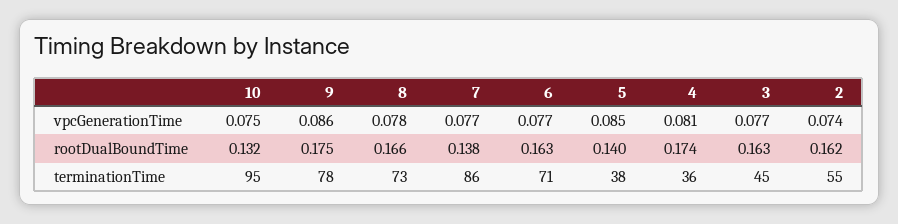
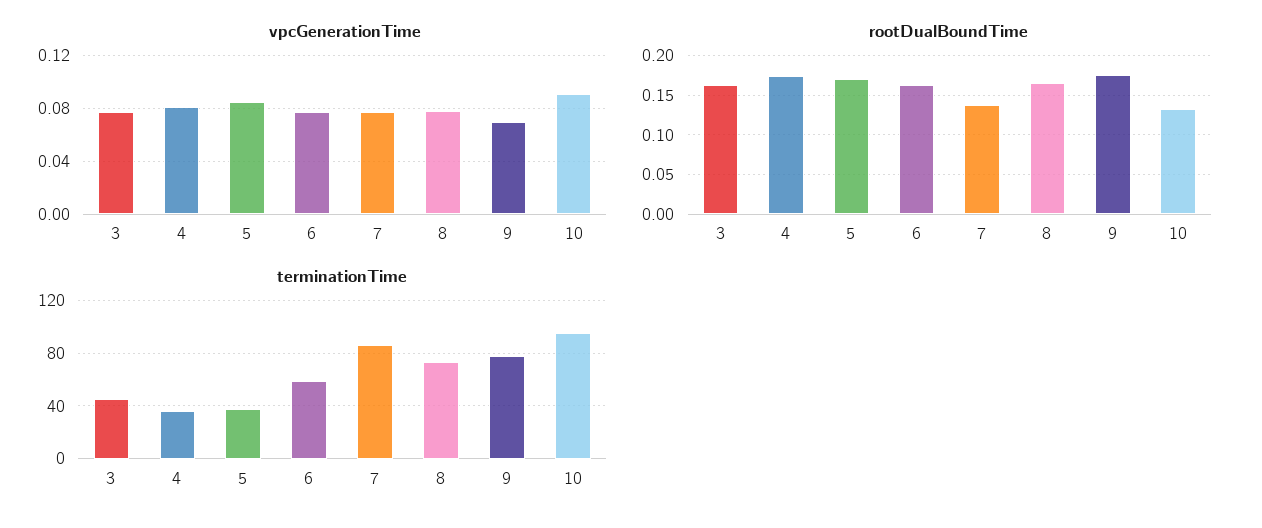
  {
    "vpcGenerationTime": {
-     "10": 0.075,
+     "10": 0.09,
-     "9": 0.086,
+     "9": 0.07,
      "8": 0.078,
      "7": 0.077,
      "6": 0.077,
      "5": 0.085,
      "4": 0.081,
-     "3": 0.077,
+     "3": 0.077
-     "2": 0.074
    },
    "rootDualBoundTime": {
      "10": 0.132,
      "9": 0.175,
      "8": 0.166,
      "7": 0.138,
      "6": 0.163,
-     "5": 0.14,
+     "5": 0.17,
      "4": 0.174,
-     "3": 0.163,
+     "3": 0.163
-     "2": 0.162
    },
    "terminationTime": {
      "10": 95,
      "9": 78,
      "8": 73,
      "7": 86,
-     "6": 71,
+     "6": 60,
      "5": 38,
      "4": 36,
-     "3": 45,
+     "3": 45
-     "2": 55
    }
  }

